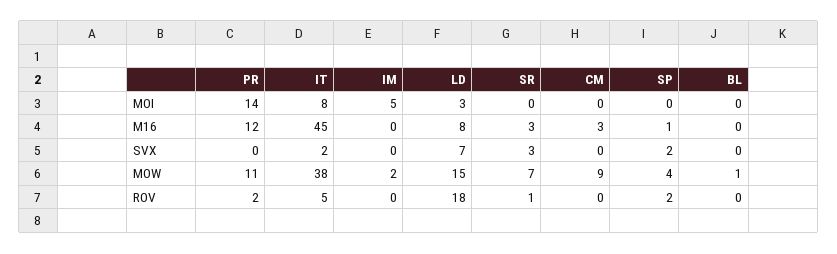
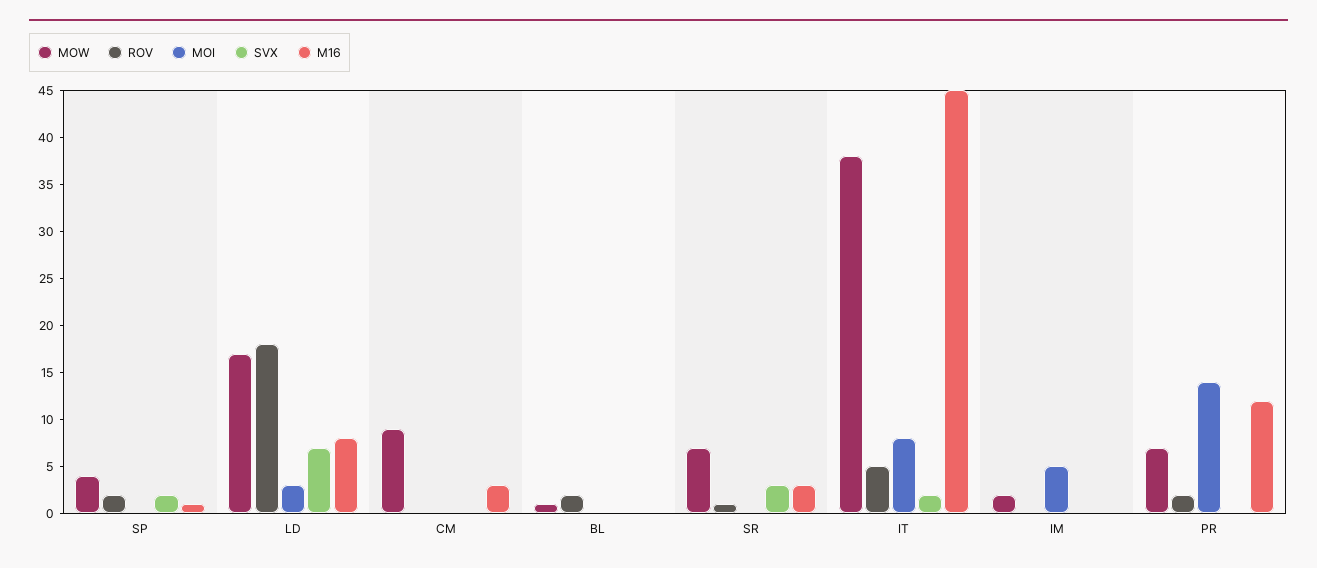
  {
    "MOI": {
      "PR": 14,
      "IT": 8,
      "IM": 5,
      "LD": 3,
      "SR": 0,
      "CM": 0,
      "SP": 0,
      "BL": 0
    },
    "M16": {
      "PR": 12,
      "IT": 45,
      "IM": 0,
      "LD": 8,
      "SR": 3,
      "CM": 3,
      "SP": 1,
      "BL": 0
    },
    "SVX": {
      "PR": 0,
      "IT": 2,
      "IM": 0,
      "LD": 7,
      "SR": 3,
      "CM": 0,
      "SP": 2,
      "BL": 0
    },
    "MOW": {
-     "PR": 11,
+     "PR": 7,
      "IT": 38,
      "IM": 2,
-     "LD": 15,
+     "LD": 17,
      "SR": 7,
      "CM": 9,
      "SP": 4,
      "BL": 1
    },
    "ROV": {
      "PR": 2,
      "IT": 5,
      "IM": 0,
      "LD": 18,
      "SR": 1,
      "CM": 0,
      "SP": 2,
-     "BL": 0
+     "BL": 2
    }
  }

